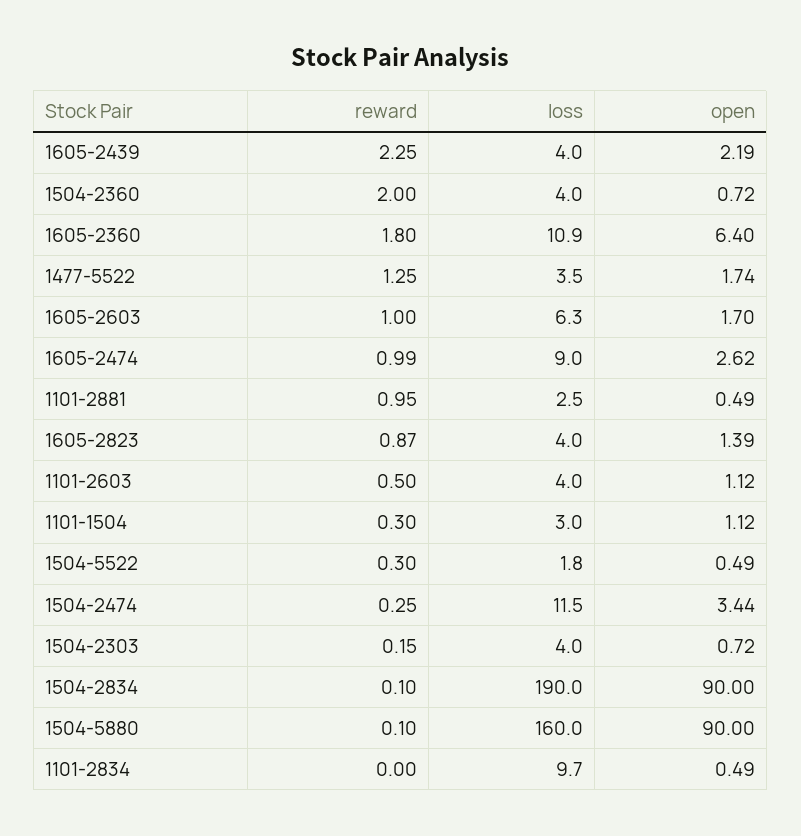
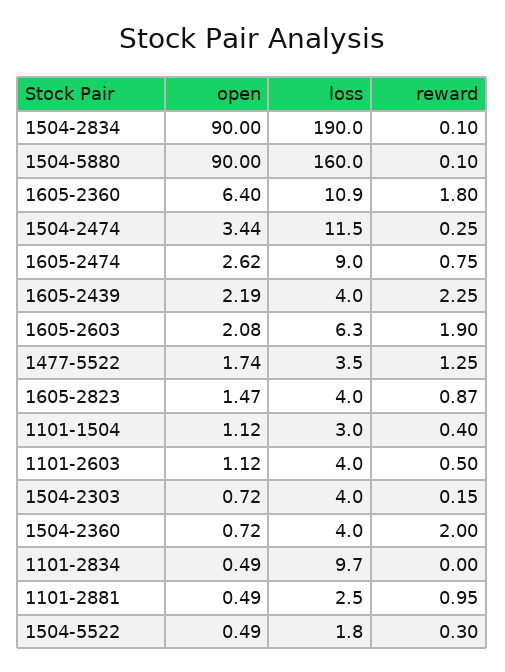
  {
    "reward": {
      "1605-2439": 2.25,
      "1504-2360": 2,
      "1605-2360": 1.8,
      "1477-5522": 1.25,
-     "1605-2603": 1,
+     "1605-2603": 1.9,
-     "1605-2474": 0.99,
+     "1605-2474": 0.75,
      "1101-2881": 0.95,
      "1605-2823": 0.87,
      "1101-2603": 0.5,
-     "1101-1504": 0.3,
+     "1101-1504": 0.4,
      "1504-5522": 0.3,
      "1504-2474": 0.25,
      "1504-2303": 0.15,
      "1504-2834": 0.1,
      "1504-5880": 0.1,
      "1101-2834": 0
    },
    "loss": {
      "1605-2439": 4,
      "1504-2360": 4,
      "1605-2360": 10.9,
      "1477-5522": 3.5,
      "1605-2603": 6.3,
      "1605-2474": 9,
      "1101-2881": 2.5,
      "1605-2823": 4,
      "1101-2603": 4,
      "1101-1504": 3,
      "1504-5522": 1.8,
      "1504-2474": 11.5,
      "1504-2303": 4,
      "1504-2834": 190,
      "1504-5880": 160,
      "1101-2834": 9.7
    },
    "open": {
      "1605-2439": 2.19,
      "1504-2360": 0.72,
      "1605-2360": 6.4,
      "1477-5522": 1.74,
-     "1605-2603": 1.7,
+     "1605-2603": 2.08,
      "1605-2474": 2.62,
      "1101-2881": 0.49,
-     "1605-2823": 1.39,
+     "1605-2823": 1.47,
      "1101-2603": 1.12,
      "1101-1504": 1.12,
      "1504-5522": 0.49,
      "1504-2474": 3.44,
      "1504-2303": 0.72,
      "1504-2834": 90,
      "1504-5880": 90,
      "1101-2834": 0.49
    }
  }

